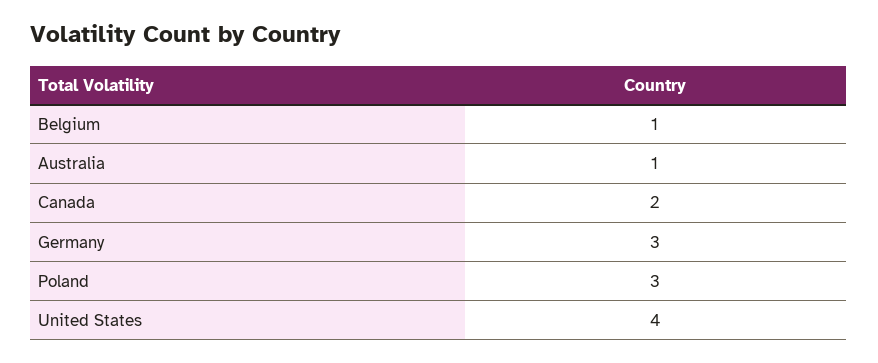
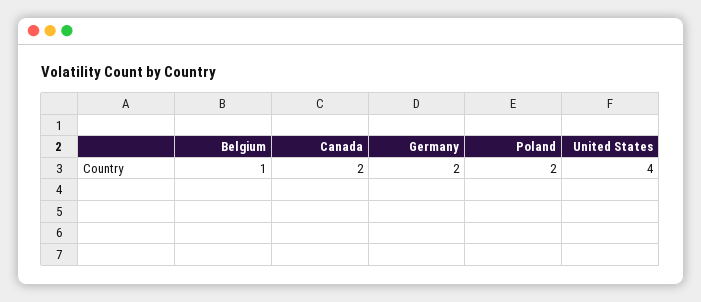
  {
    "Belgium": 1,
-   "Australia": 1,
    "Canada": 2,
-   "Germany": 3,
+   "Germany": 2,
-   "Poland": 3,
+   "Poland": 2,
    "United States": 4
  }

